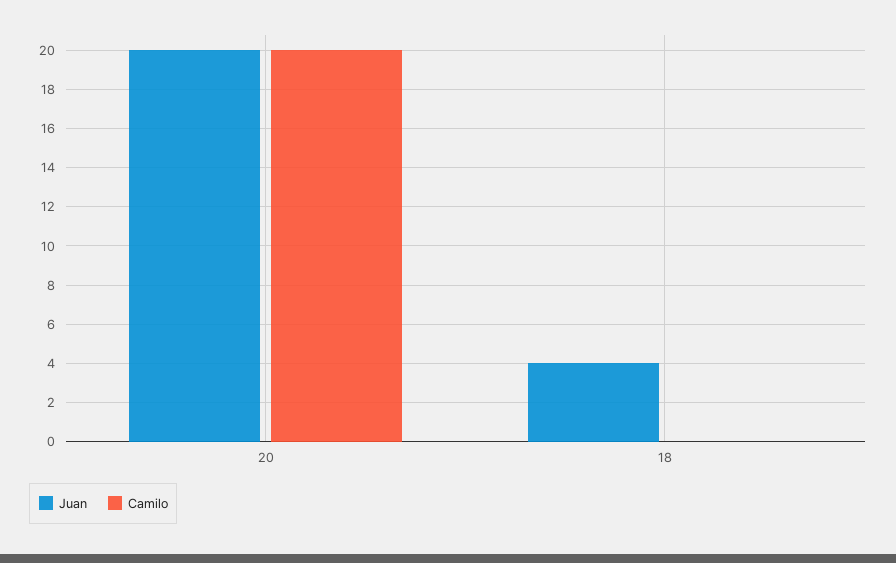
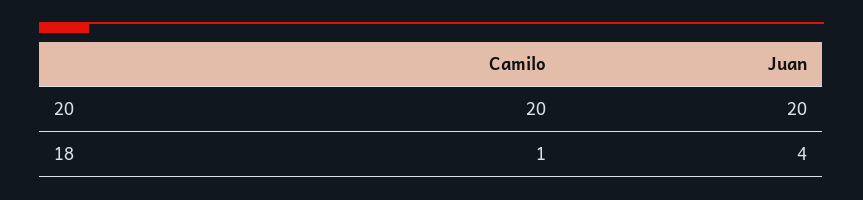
  {
    "Juan": {
      "20": 20,
      "18": 4
    },
    "Camilo": {
      "20": 20,
-     "18": 0
+     "18": 1
    }
  }

